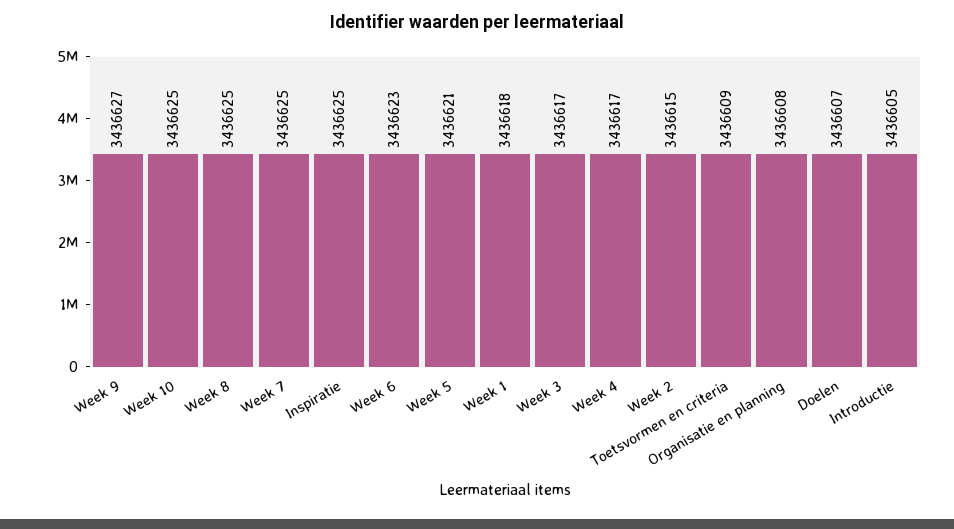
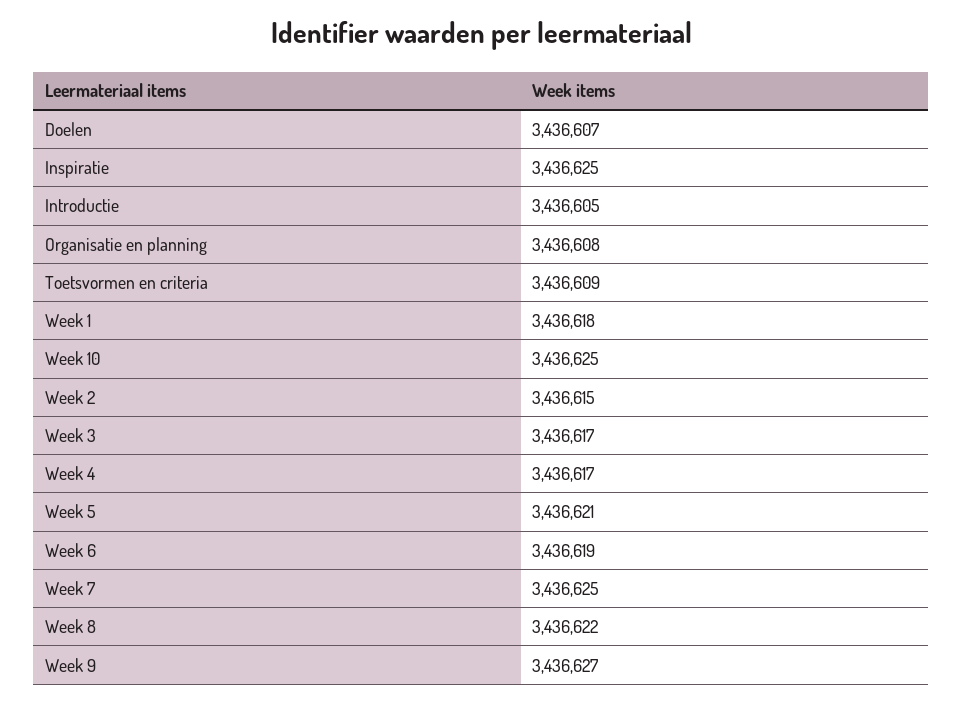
  {
    "Week 9": 3436627,
    "Week 10": 3436625,
-   "Week 8": 3436625,
+   "Week 8": 3436622,
    "Week 7": 3436625,
    "Inspiratie": 3436625,
-   "Week 6": 3436623,
+   "Week 6": 3436619,
    "Week 5": 3436621,
    "Week 1": 3436618,
    "Week 3": 3436617,
    "Week 4": 3436617,
    "Week 2": 3436615,
    "Toetsvormen en criteria": 3436609,
    "Organisatie en planning": 3436608,
    "Doelen": 3436607,
    "Introductie": 3436605
  }

